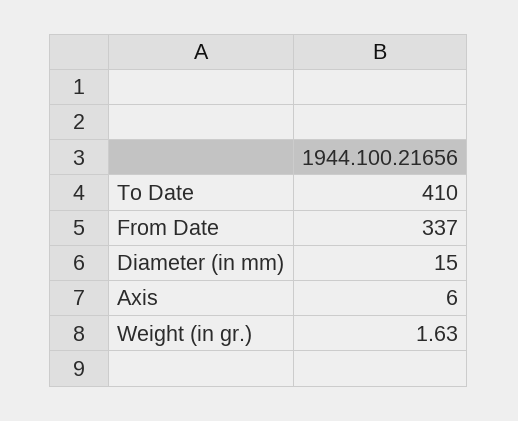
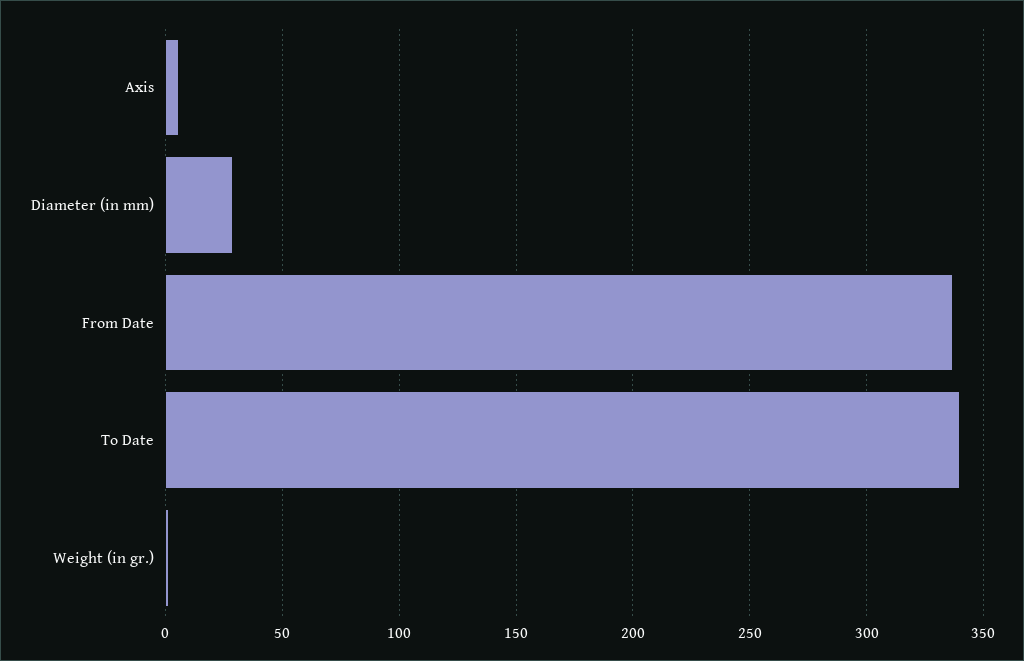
  {
-   "To Date": 410,
+   "To Date": 340,
    "From Date": 337,
-   "Diameter (in mm)": 15,
+   "Diameter (in mm)": 30,
    "Axis": 6,
    "Weight (in gr.)": 1.63
  }

